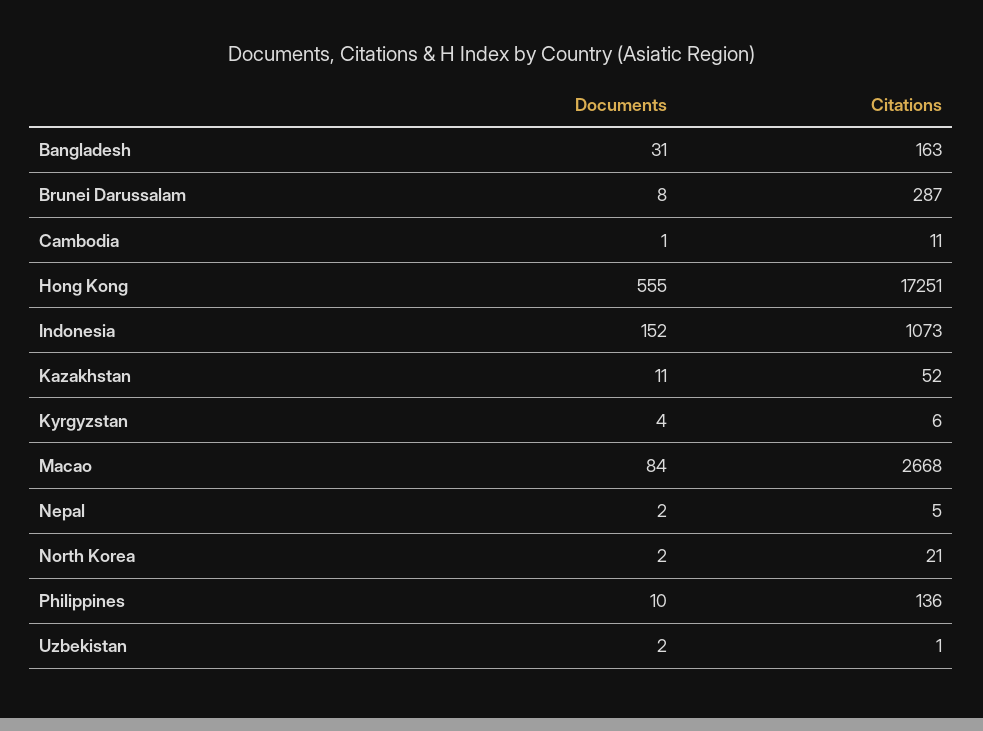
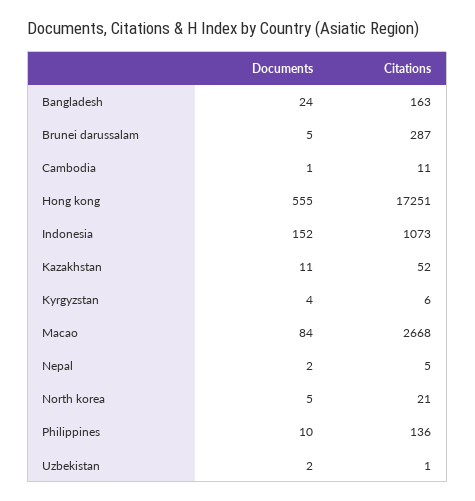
  {
    "Documents": {
-     "Bangladesh": 31,
+     "Bangladesh": 24,
-     "Brunei Darussalam": 8,
+     "Brunei Darussalam": 5,
      "Cambodia": 1,
      "Hong Kong": 555,
      "Indonesia": 152,
      "Kazakhstan": 11,
      "Kyrgyzstan": 4,
      "Macao": 84,
      "Nepal": 2,
-     "North Korea": 2,
+     "North Korea": 5,
      "Philippines": 10,
      "Uzbekistan": 2
    },
    "Citations": {
      "Bangladesh": 163,
      "Brunei Darussalam": 287,
      "Cambodia": 11,
      "Hong Kong": 17251,
      "Indonesia": 1073,
      "Kazakhstan": 52,
      "Kyrgyzstan": 6,
      "Macao": 2668,
      "Nepal": 5,
      "North Korea": 21,
      "Philippines": 136,
      "Uzbekistan": 1
    }
  }

